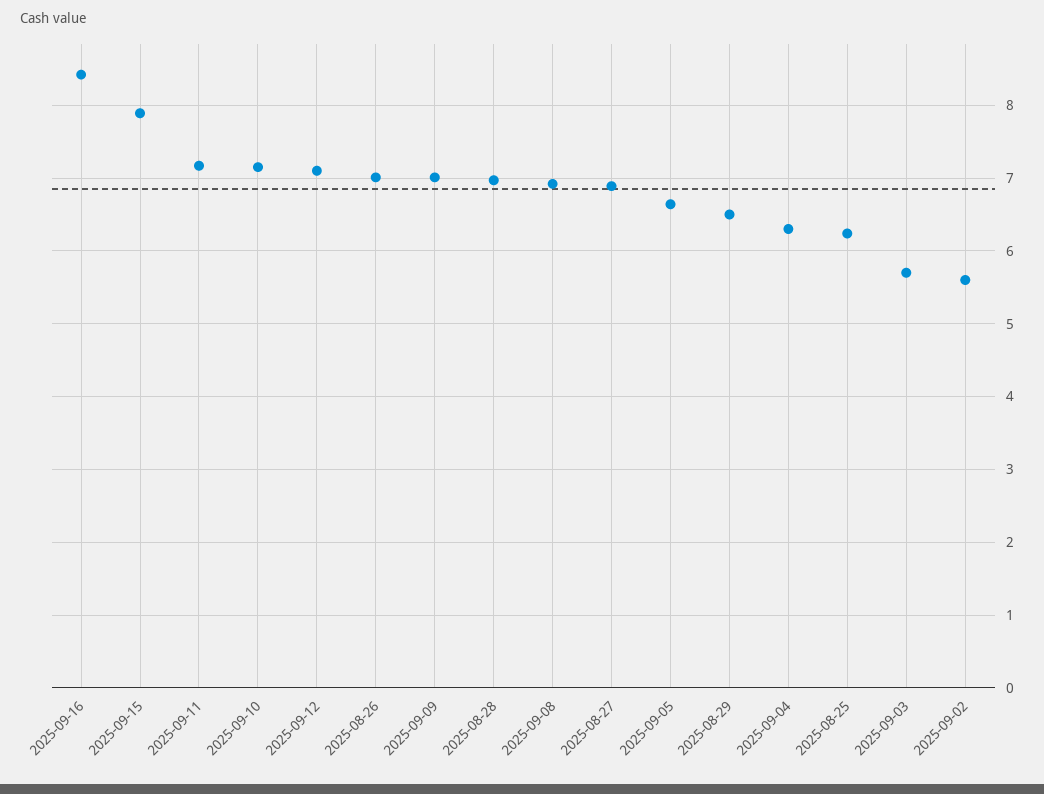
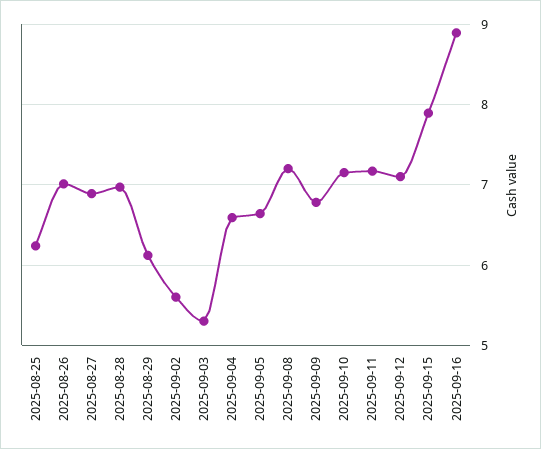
  {
-   "2025-09-16": 8.4,
+   "2025-09-16": 8.9,
    "2025-09-15": 7.9,
    "2025-09-11": 7.2,
    "2025-09-10": 7.2,
    "2025-09-12": 7.1,
    "2025-08-26": 7,
-   "2025-09-09": 7,
+   "2025-09-09": 6.8,
    "2025-08-28": 7,
-   "2025-09-08": 6.9,
+   "2025-09-08": 7.2,
    "2025-08-27": 6.9,
    "2025-09-05": 6.6,
-   "2025-08-29": 6.5,
+   "2025-08-29": 6.1,
-   "2025-09-04": 6.3,
+   "2025-09-04": 6.6,
    "2025-08-25": 6.2,
-   "2025-09-03": 5.7,
+   "2025-09-03": 5.3,
    "2025-09-02": 5.6
  }

